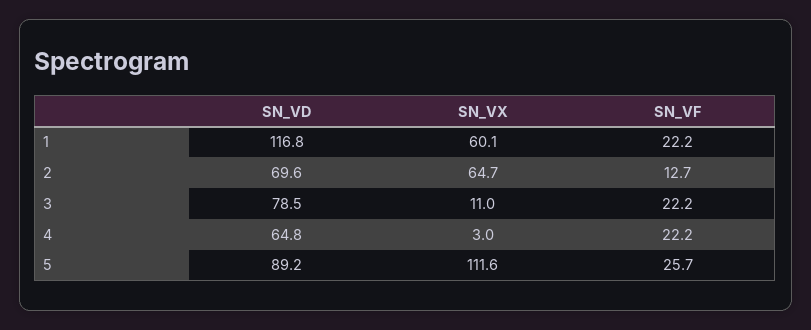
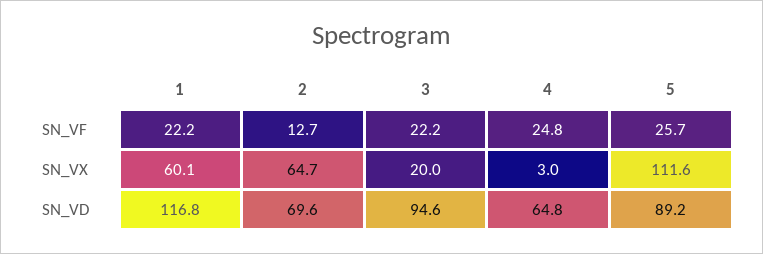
  {
    "SN_VD": {
      "1": 116.8,
      "2": 69.6,
-     "3": 78.5,
+     "3": 94.6,
      "4": 64.8,
      "5": 89.2
    },
    "SN_VX": {
      "1": 60.1,
      "2": 64.7,
-     "3": 11,
+     "3": 20,
      "4": 3,
      "5": 111.6
    },
    "SN_VF": {
      "1": 22.2,
      "2": 12.7,
      "3": 22.2,
-     "4": 22.2,
+     "4": 24.8,
      "5": 25.7
    }
  }

